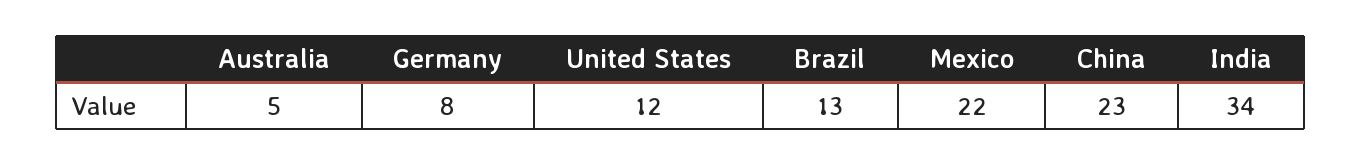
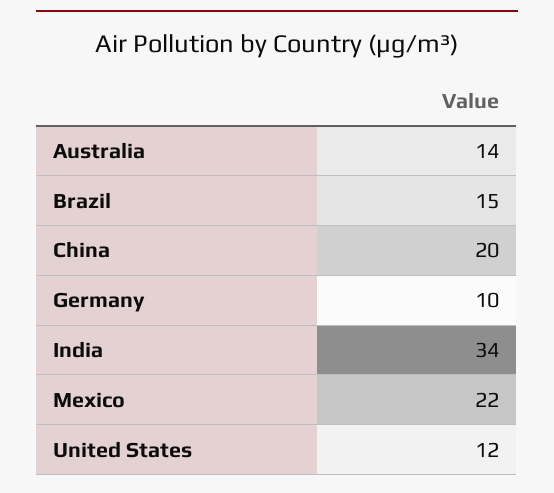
  {
-   "Australia": 5,
+   "Australia": 14,
-   "Germany": 8,
+   "Germany": 10,
    "United States": 12,
-   "Brazil": 13,
+   "Brazil": 15,
    "Mexico": 22,
-   "China": 23,
+   "China": 20,
    "India": 34
  }

